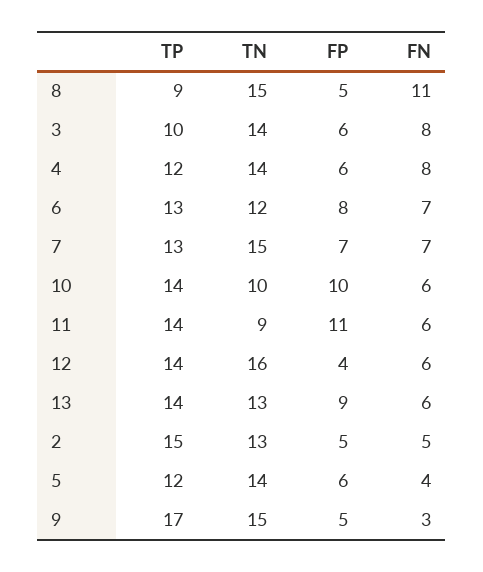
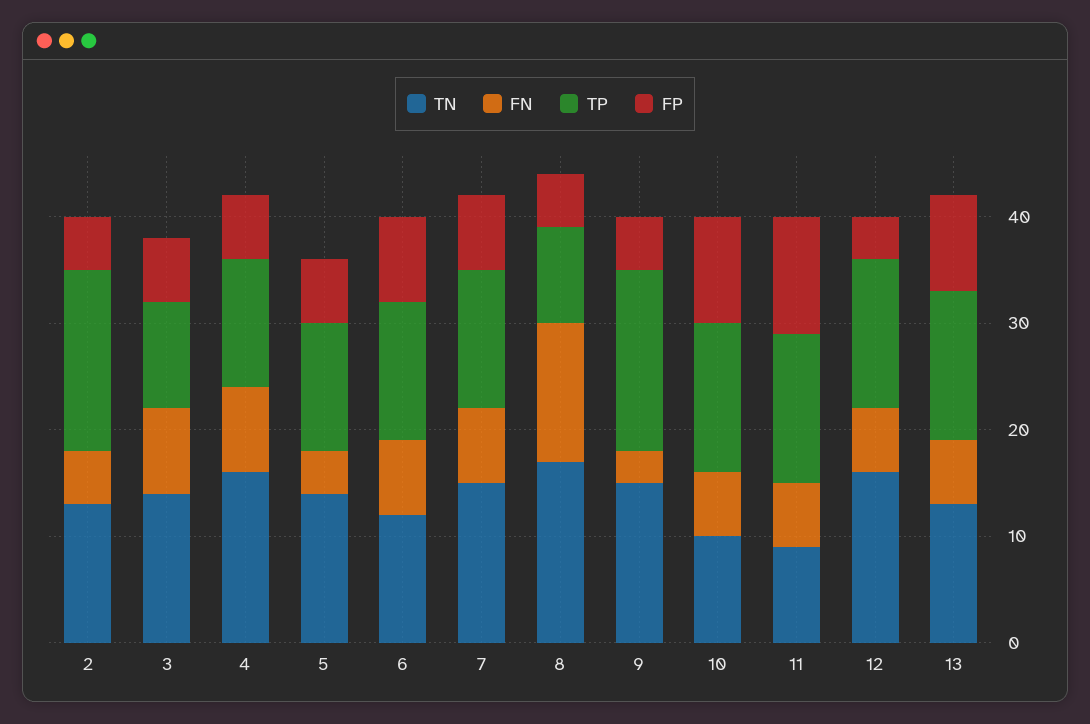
  {
    "TP": {
      "8": 9,
      "3": 10,
      "4": 12,
      "6": 13,
      "7": 13,
      "10": 14,
      "11": 14,
      "12": 14,
      "13": 14,
-     "2": 15,
+     "2": 17,
      "5": 12,
      "9": 17
    },
    "TN": {
-     "8": 15,
+     "8": 17,
      "3": 14,
-     "4": 14,
+     "4": 16,
      "6": 12,
      "7": 15,
      "10": 10,
      "11": 9,
      "12": 16,
      "13": 13,
      "2": 13,
      "5": 14,
      "9": 15
    },
    "FP": {
      "8": 5,
      "3": 6,
      "4": 6,
      "6": 8,
      "7": 7,
      "10": 10,
      "11": 11,
      "12": 4,
      "13": 9,
      "2": 5,
      "5": 6,
      "9": 5
    },
    "FN": {
-     "8": 11,
+     "8": 13,
      "3": 8,
      "4": 8,
      "6": 7,
      "7": 7,
      "10": 6,
      "11": 6,
      "12": 6,
      "13": 6,
      "2": 5,
      "5": 4,
      "9": 3
    }
  }

